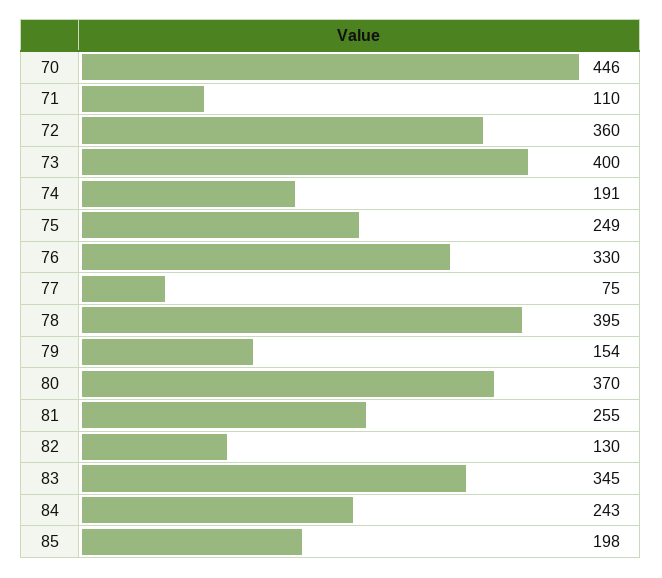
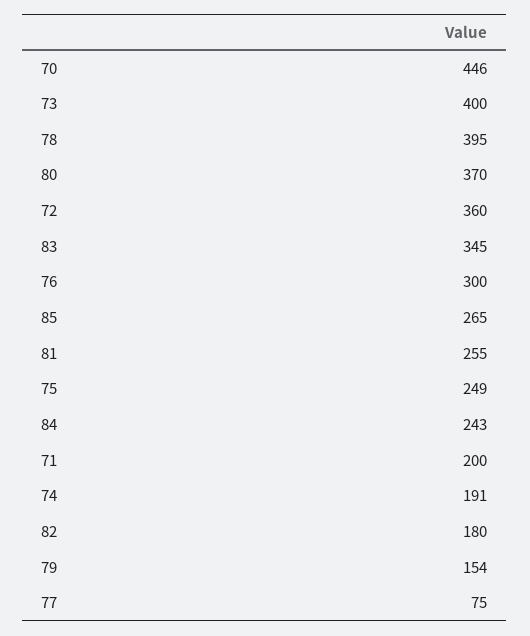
  {
    "70": 446,
-   "71": 110,
+   "71": 200,
    "72": 360,
    "73": 400,
    "74": 191,
    "75": 249,
-   "76": 330,
+   "76": 300,
    "77": 75,
    "78": 395,
    "79": 154,
    "80": 370,
    "81": 255,
-   "82": 130,
+   "82": 180,
    "83": 345,
    "84": 243,
-   "85": 198
+   "85": 265
  }

